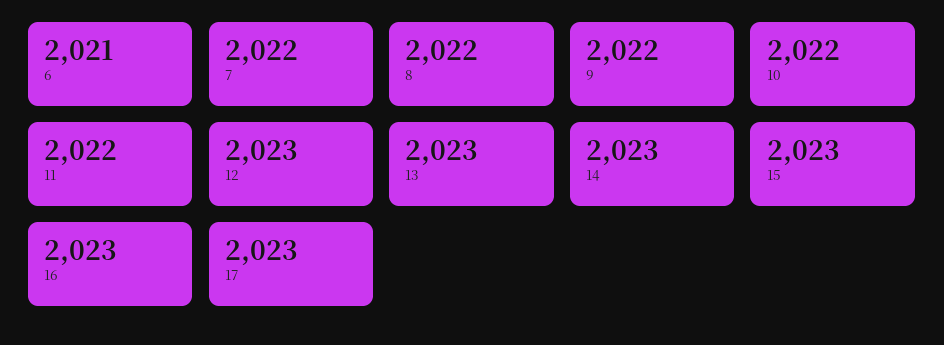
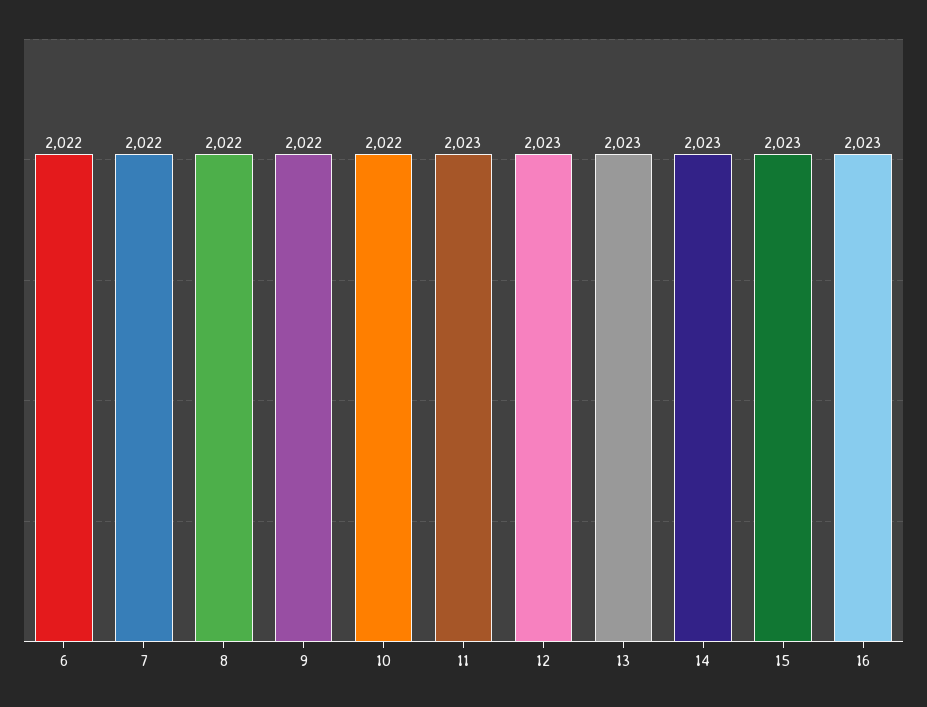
  {
-   "6": 2021,
+   "6": 2022,
    "7": 2022,
    "8": 2022,
    "9": 2022,
    "10": 2022,
-   "11": 2022,
+   "11": 2023,
    "12": 2023,
    "13": 2023,
    "14": 2023,
    "15": 2023,
-   "16": 2023,
+   "16": 2023
-   "17": 2023
  }

